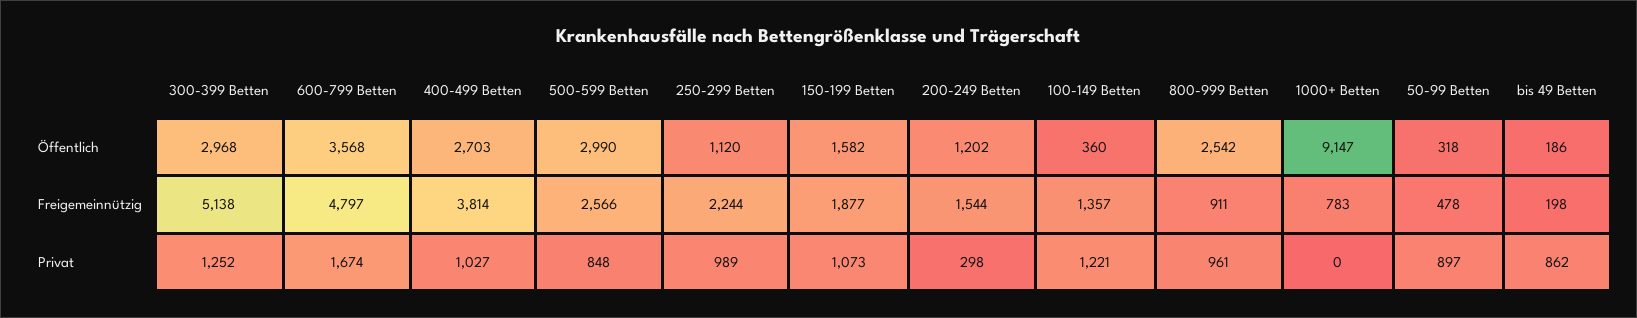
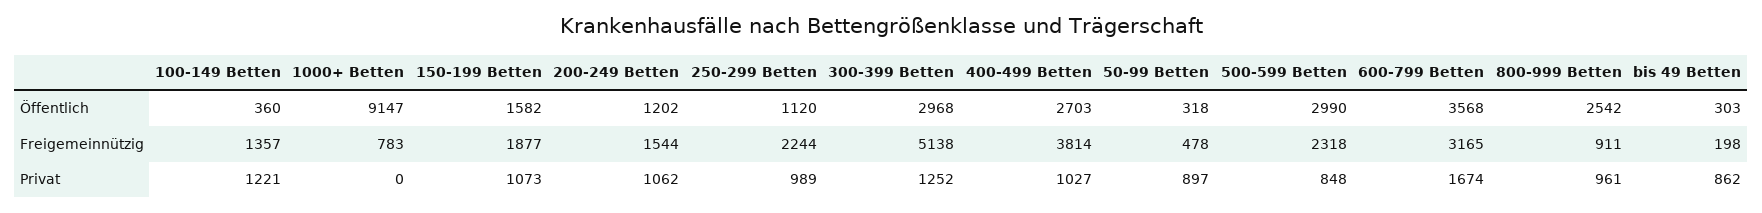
  {
    "300-399 Betten": {
      "Öffentlich": 2968,
      "Freigemeinnützig": 5138,
      "Privat": 1252
    },
    "600-799 Betten": {
      "Öffentlich": 3568,
-     "Freigemeinnützig": 4797,
+     "Freigemeinnützig": 3165,
      "Privat": 1674
    },
    "400-499 Betten": {
      "Öffentlich": 2703,
      "Freigemeinnützig": 3814,
      "Privat": 1027
    },
    "500-599 Betten": {
      "Öffentlich": 2990,
-     "Freigemeinnützig": 2566,
+     "Freigemeinnützig": 2318,
      "Privat": 848
    },
    "250-299 Betten": {
      "Öffentlich": 1120,
      "Freigemeinnützig": 2244,
      "Privat": 989
    },
    "150-199 Betten": {
      "Öffentlich": 1582,
      "Freigemeinnützig": 1877,
      "Privat": 1073
    },
    "200-249 Betten": {
      "Öffentlich": 1202,
      "Freigemeinnützig": 1544,
-     "Privat": 298
+     "Privat": 1062
    },
    "100-149 Betten": {
      "Öffentlich": 360,
      "Freigemeinnützig": 1357,
      "Privat": 1221
    },
    "800-999 Betten": {
      "Öffentlich": 2542,
      "Freigemeinnützig": 911,
      "Privat": 961
    },
    "1000+ Betten": {
      "Öffentlich": 9147,
      "Freigemeinnützig": 783,
      "Privat": 0
    },
    "50-99 Betten": {
      "Öffentlich": 318,
      "Freigemeinnützig": 478,
      "Privat": 897
    },
    "bis 49 Betten": {
-     "Öffentlich": 186,
+     "Öffentlich": 303,
      "Freigemeinnützig": 198,
      "Privat": 862
    }
  }

